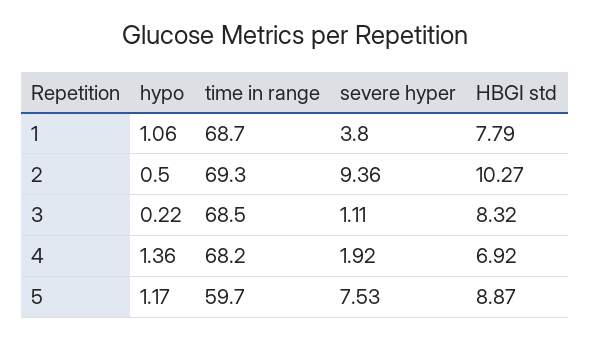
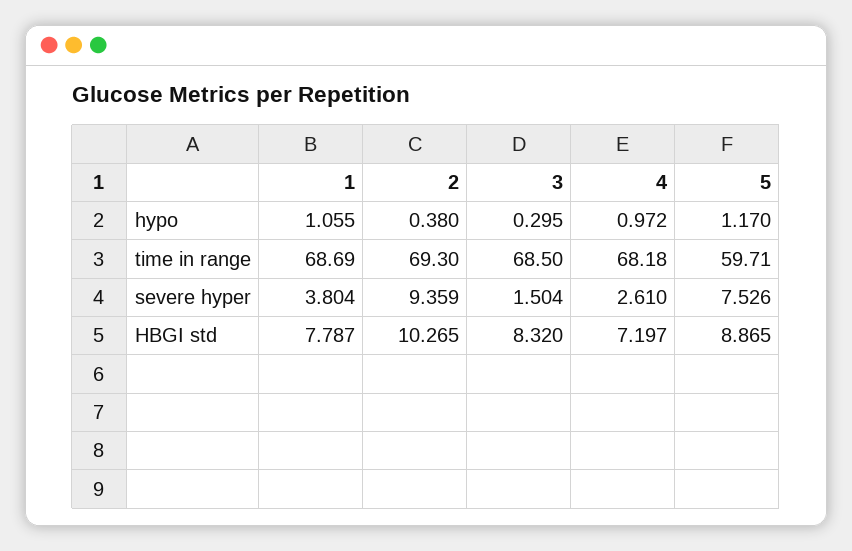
  {
    "hypo": {
      "1": 1.055,
-     "2": 0.5,
+     "2": 0.38,
-     "3": 0.22,
+     "3": 0.295,
-     "4": 1.36,
+     "4": 0.972,
      "5": 1.17
    },
    "time in range": {
      "1": 68.69,
      "2": 69.3,
      "3": 68.5,
      "4": 68.18,
      "5": 59.71
    },
    "severe hyper": {
      "1": 3.804,
      "2": 9.359,
-     "3": 1.11,
+     "3": 1.504,
-     "4": 1.92,
+     "4": 2.61,
      "5": 7.526
    },
    "HBGI std": {
      "1": 7.787,
      "2": 10.265,
      "3": 8.32,
-     "4": 6.92,
+     "4": 7.197,
      "5": 8.865
    }
  }

